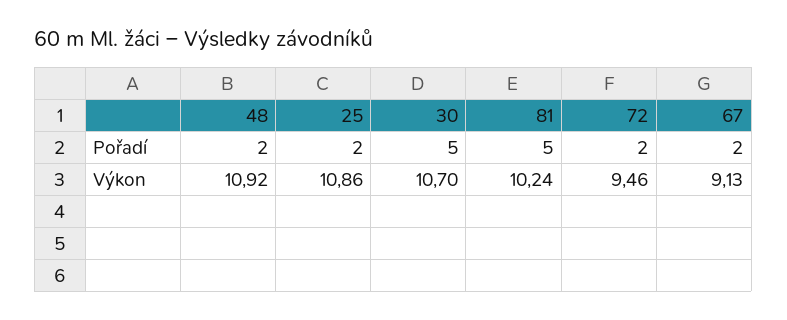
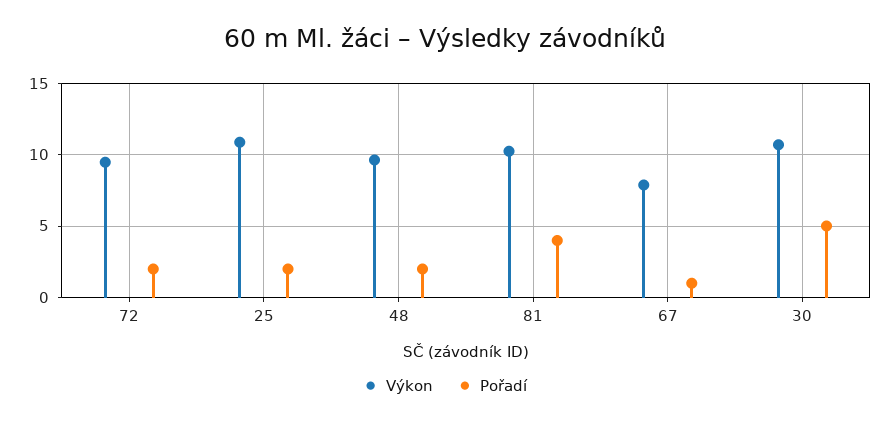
  {
    "Pořadí": {
      "48": 2,
      "25": 2,
      "30": 5,
-     "81": 5,
+     "81": 4,
      "72": 2,
-     "67": 2
+     "67": 1
    },
    "Výkon": {
-     "48": 10.92,
+     "48": 9.5,
      "25": 10.86,
      "30": 10.7,
      "81": 10.24,
      "72": 9.46,
-     "67": 9.13
+     "67": 8
    }
  }

